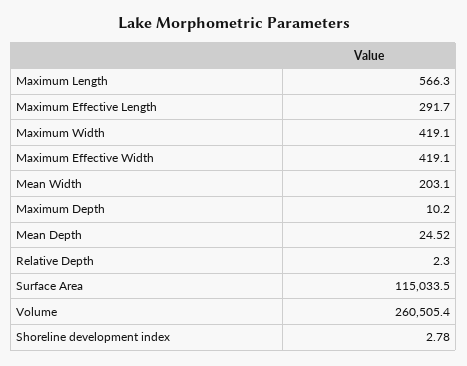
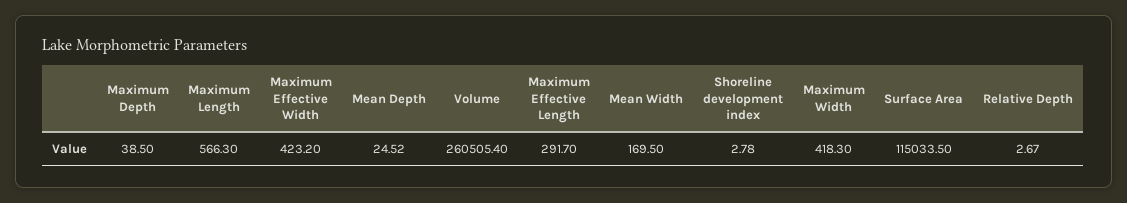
  {
    "Maximum Length": 566.3,
    "Maximum Effective Length": 291.7,
-   "Maximum Width": 419.1,
+   "Maximum Width": 418.3,
-   "Maximum Effective Width": 419.1,
+   "Maximum Effective Width": 423.2,
-   "Mean Width": 203.1,
+   "Mean Width": 169.5,
-   "Maximum Depth": 10.2,
+   "Maximum Depth": 38.5,
    "Mean Depth": 24.52,
-   "Relative Depth": 2.3,
+   "Relative Depth": 2.67,
    "Surface Area": 115033.5,
    "Volume": 260505.4,
    "Shoreline development index": 2.78
  }

